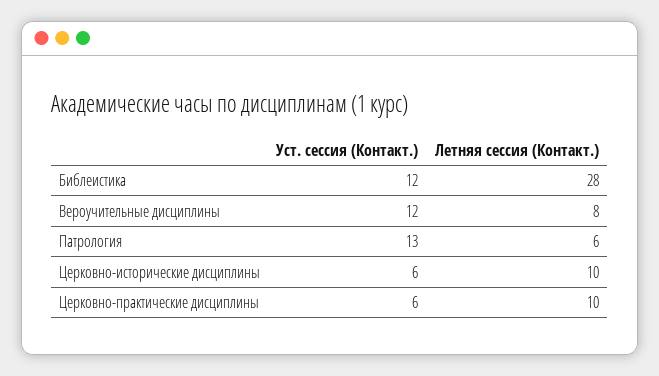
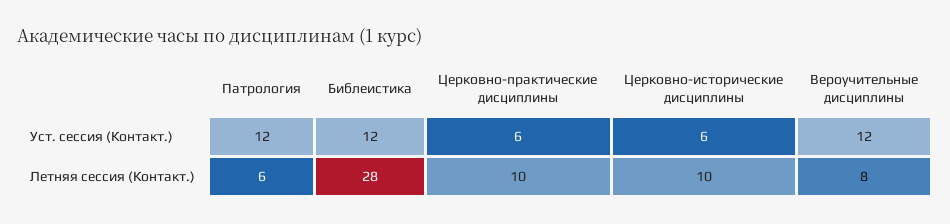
  {
    "Уст. сессия (Контакт.)": {
      "Библеистика": 12,
      "Вероучительные дисциплины": 12,
-     "Патрология": 13,
+     "Патрология": 12,
      "Церковно-исторические дисциплины": 6,
      "Церковно-практические дисциплины": 6
    },
    "Летняя сессия (Контакт.)": {
      "Библеистика": 28,
      "Вероучительные дисциплины": 8,
      "Патрология": 6,
      "Церковно-исторические дисциплины": 10,
      "Церковно-практические дисциплины": 10
    }
  }

